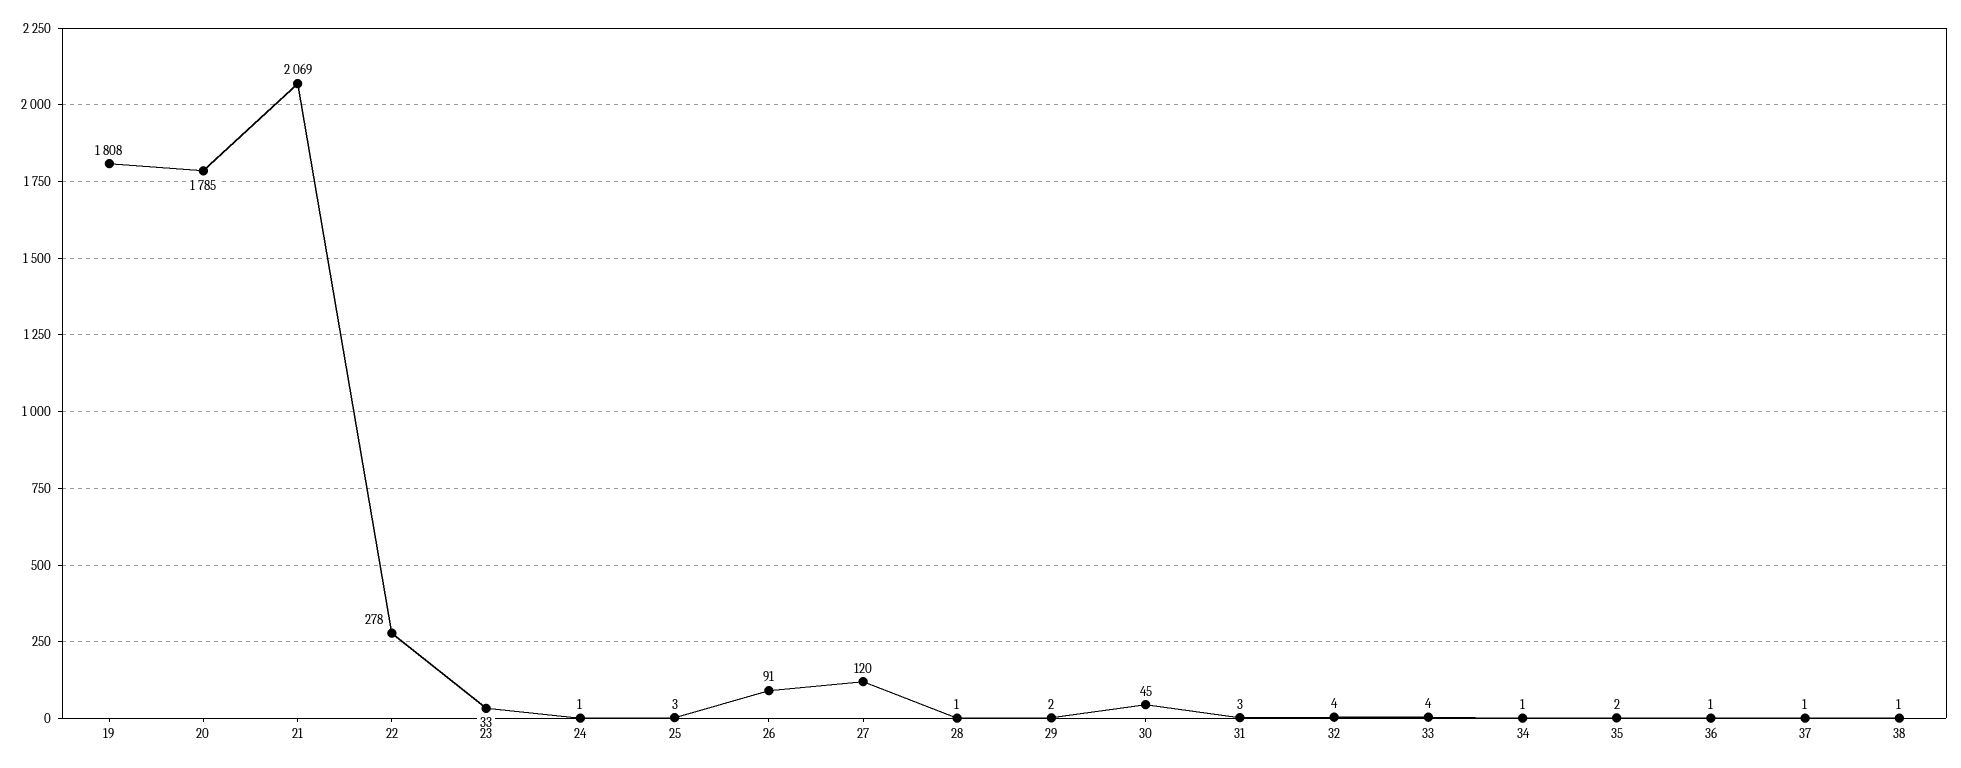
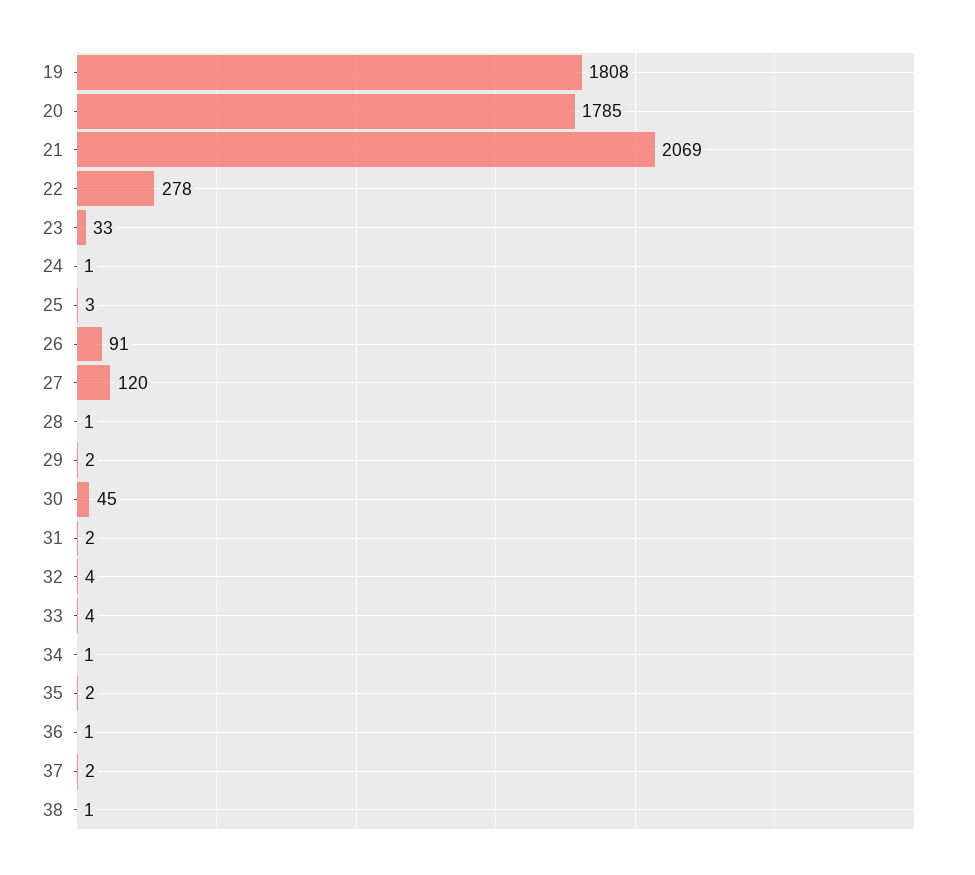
  {
    "19": 1808,
    "20": 1785,
    "21": 2069,
    "22": 278,
    "23": 33,
    "24": 1,
    "25": 3,
    "26": 91,
    "27": 120,
    "28": 1,
    "29": 2,
    "30": 45,
-   "31": 3,
+   "31": 2,
    "32": 4,
    "33": 4,
    "34": 1,
    "35": 2,
    "36": 1,
-   "37": 1,
+   "37": 2,
    "38": 1
  }

